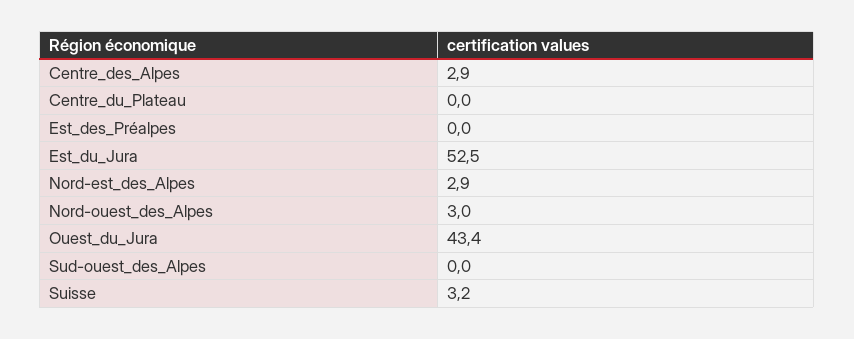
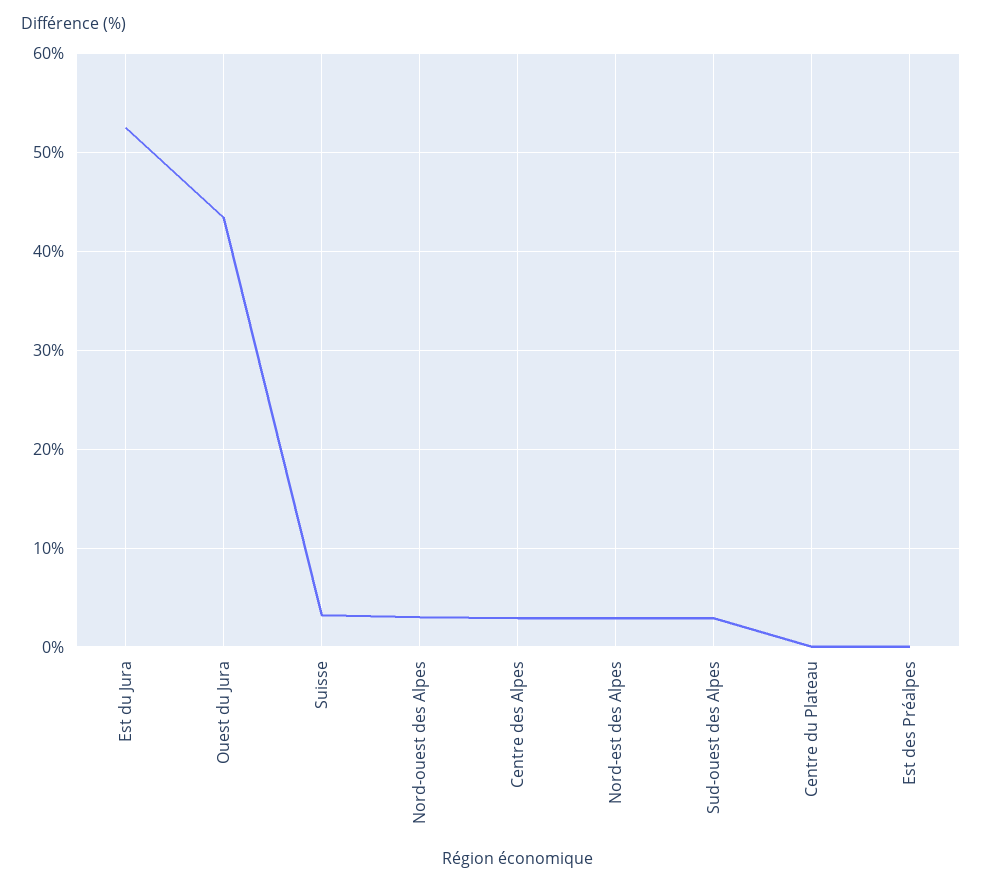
  {
    "Centre_des_Alpes": 2.9,
    "Centre_du_Plateau": 0,
    "Est_des_Préalpes": 0,
    "Est_du_Jura": 52.5,
    "Nord-est_des_Alpes": 2.9,
    "Nord-ouest_des_Alpes": 3,
    "Ouest_du_Jura": 43.4,
-   "Sud-ouest_des_Alpes": 0,
+   "Sud-ouest_des_Alpes": 3,
    "Suisse": 3.2
  }

